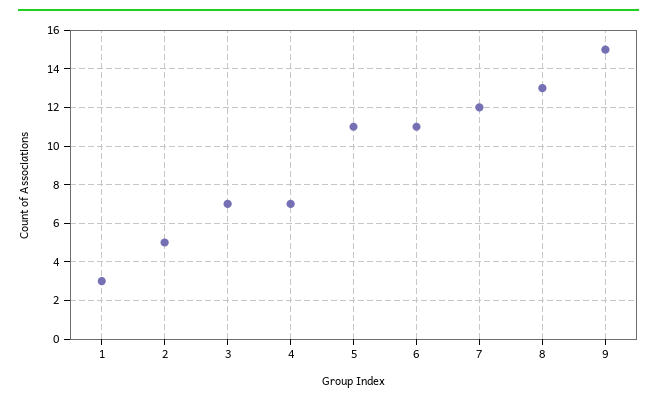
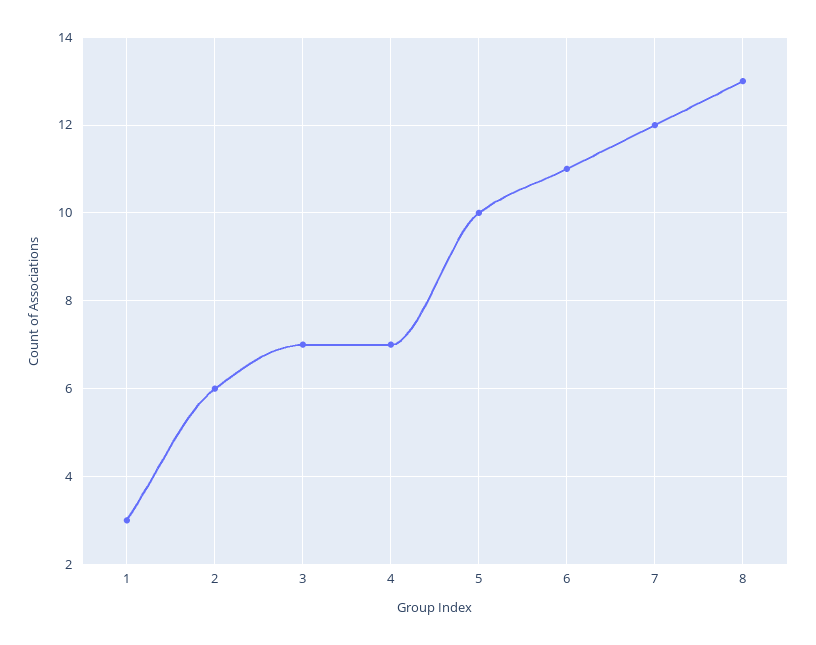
  {
    "1": 3,
-   "2": 5,
+   "2": 6,
    "3": 7,
    "4": 7,
-   "5": 11,
+   "5": 10,
    "6": 11,
    "7": 12,
-   "8": 13,
+   "8": 13
-   "9": 15
  }

